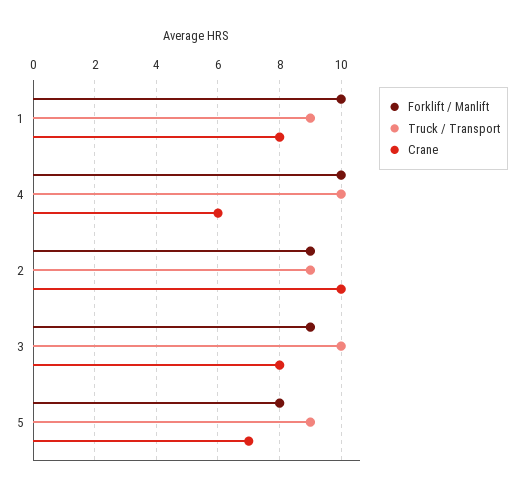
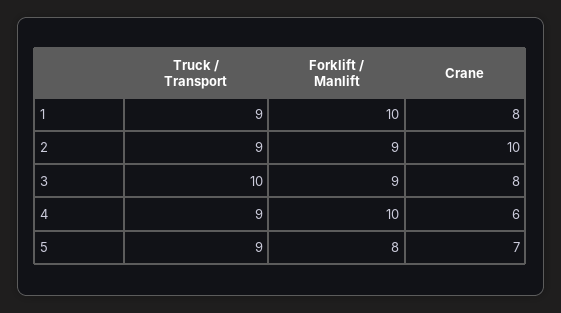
  {
    "Forklift / Manlift": {
      "1": 10,
      "4": 10,
      "2": 9,
      "3": 9,
      "5": 8
    },
    "Truck / Transport": {
      "1": 9,
-     "4": 10,
+     "4": 9,
      "2": 9,
      "3": 10,
      "5": 9
    },
    "Crane": {
      "1": 8,
      "4": 6,
      "2": 10,
      "3": 8,
      "5": 7
    }
  }

